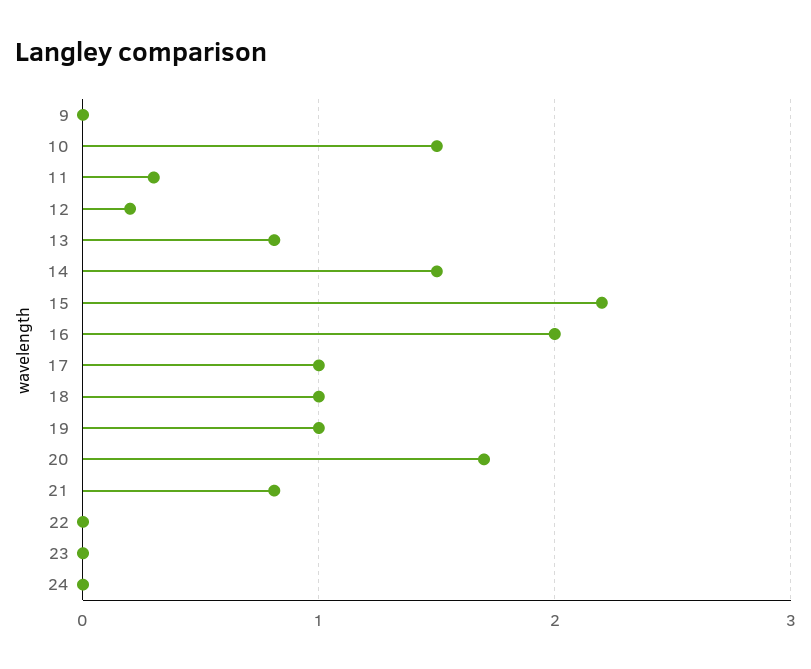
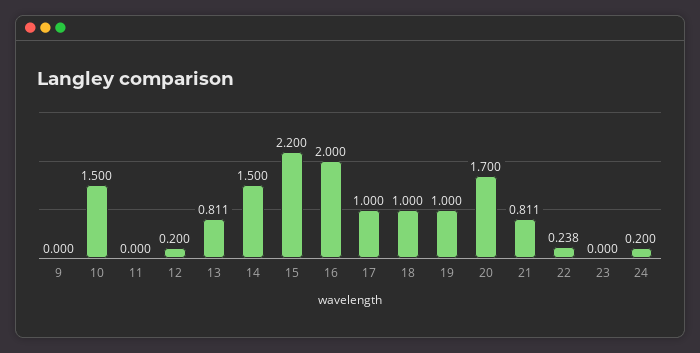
  {
    "9": 0,
    "10": 1.5,
-   "11": 0.3,
+   "11": 0,
    "12": 0.2,
    "13": 0.811,
    "14": 1.5,
    "15": 2.2,
    "16": 2,
    "17": 1,
    "18": 1,
    "19": 1,
    "20": 1.7,
    "21": 0.811,
-   "22": 0,
+   "22": 0.238,
    "23": 0,
-   "24": 0
+   "24": 0.2
  }

